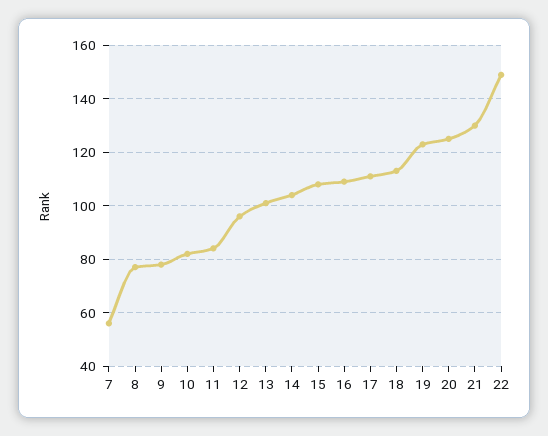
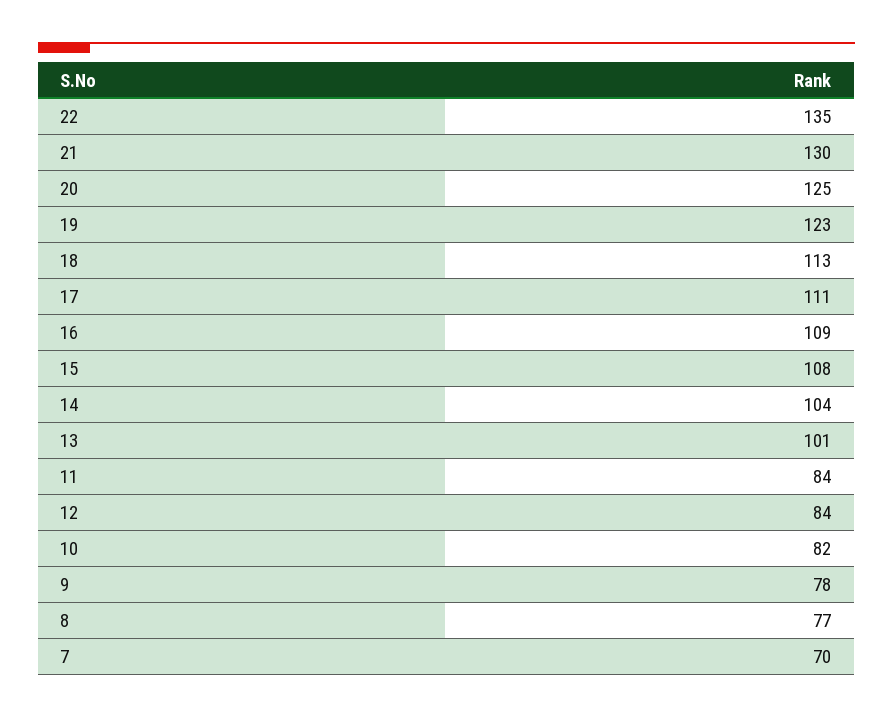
  {
-   "7": 55,
+   "7": 70,
    "8": 77,
    "9": 78,
    "10": 82,
    "11": 84,
-   "12": 95,
+   "12": 84,
    "13": 101,
    "14": 104,
    "15": 108,
    "16": 109,
    "17": 111,
    "18": 113,
    "19": 123,
    "20": 125,
    "21": 130,
-   "22": 150
+   "22": 135
  }

